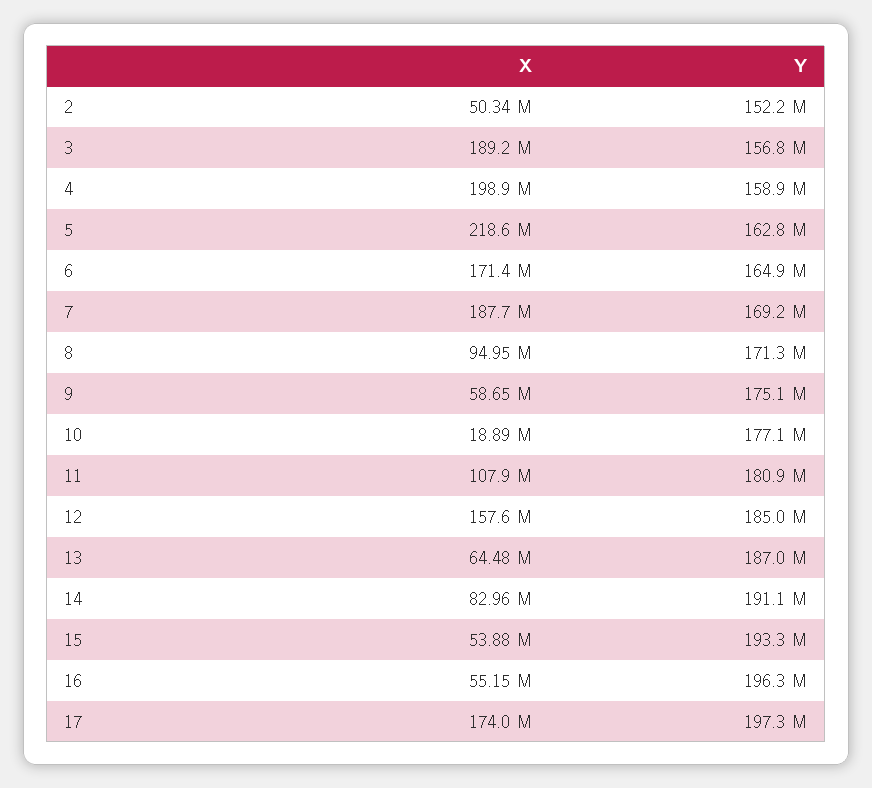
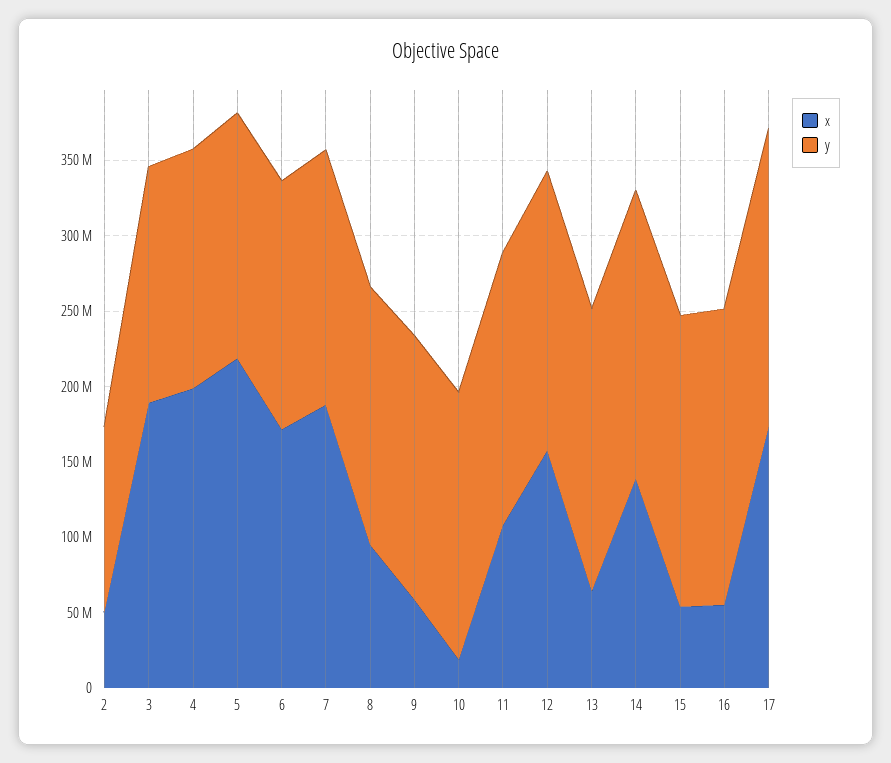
  {
    "X": {
      "2": 50340000,
      "3": 189200000,
      "4": 198900000,
      "5": 218600000,
      "6": 171400000,
      "7": 187700000,
      "8": 94950000,
      "9": 58650000,
      "10": 18890000,
      "11": 107900000,
      "12": 157600000,
      "13": 64480000,
-     "14": 82960000,
+     "14": 140000000,
      "15": 53880000,
      "16": 55150000,
      "17": 174000000
    },
    "Y": {
-     "2": 152200000,
+     "2": 120000000,
      "3": 156800000,
      "4": 158900000,
      "5": 162800000,
      "6": 164900000,
      "7": 169200000,
      "8": 171300000,
      "9": 175100000,
      "10": 177100000,
      "11": 180900000,
      "12": 185000000,
      "13": 187000000,
      "14": 191100000,
      "15": 193300000,
      "16": 196300000,
      "17": 197300000
    }
  }

